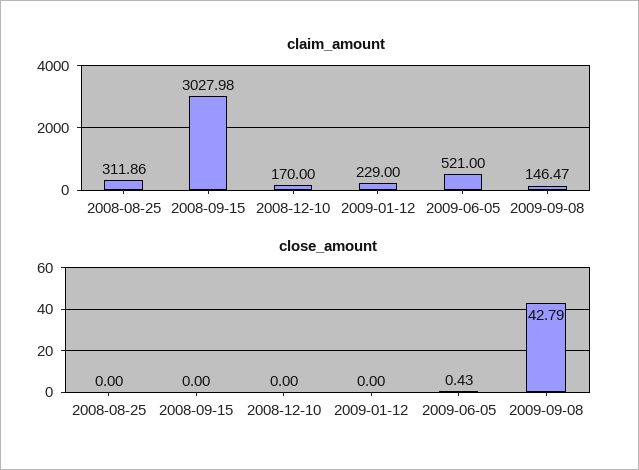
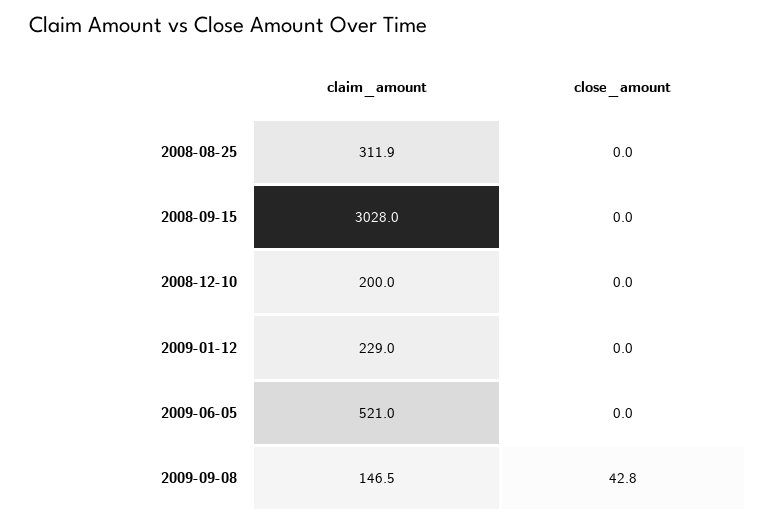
  {
    "claim_amount": {
      "2008-08-25": 311.86,
      "2008-09-15": 3027.98,
-     "2008-12-10": 170,
+     "2008-12-10": 200,
      "2009-01-12": 229,
      "2009-06-05": 521,
      "2009-09-08": 146.47
    },
    "close_amount": {
      "2008-08-25": 0,
      "2008-09-15": 0,
      "2008-12-10": 0,
      "2009-01-12": 0,
-     "2009-06-05": 0.43,
+     "2009-06-05": 0,
      "2009-09-08": 42.79
    }
  }

